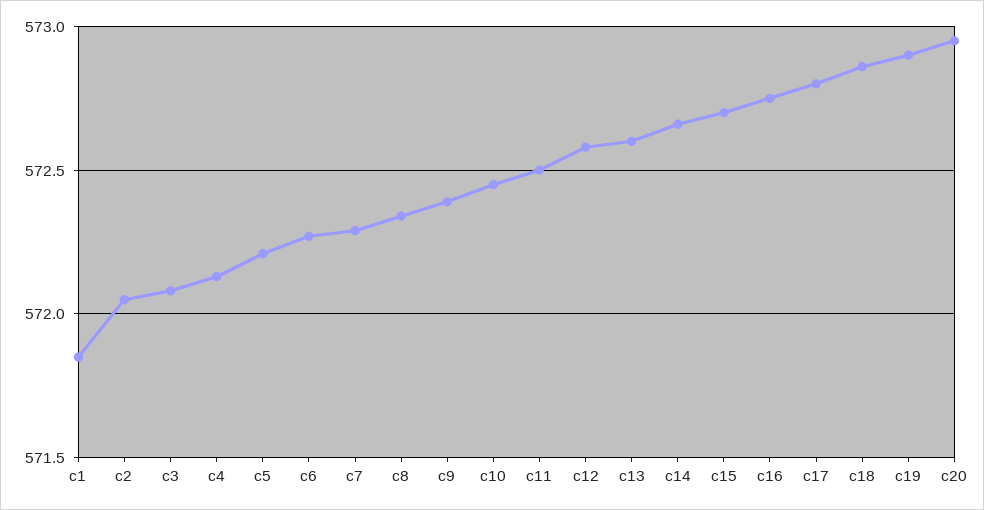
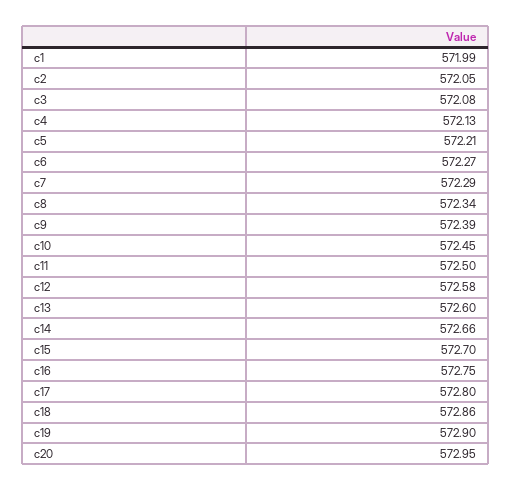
  {
-   "c1": 571.85,
+   "c1": 571.99,
    "c2": 572.05,
    "c3": 572.08,
    "c4": 572.13,
    "c5": 572.21,
    "c6": 572.27,
    "c7": 572.29,
    "c8": 572.34,
    "c9": 572.39,
    "c10": 572.45,
    "c11": 572.5,
    "c12": 572.58,
    "c13": 572.6,
    "c14": 572.66,
    "c15": 572.7,
    "c16": 572.75,
    "c17": 572.8,
    "c18": 572.86,
    "c19": 572.9,
    "c20": 572.95
  }

